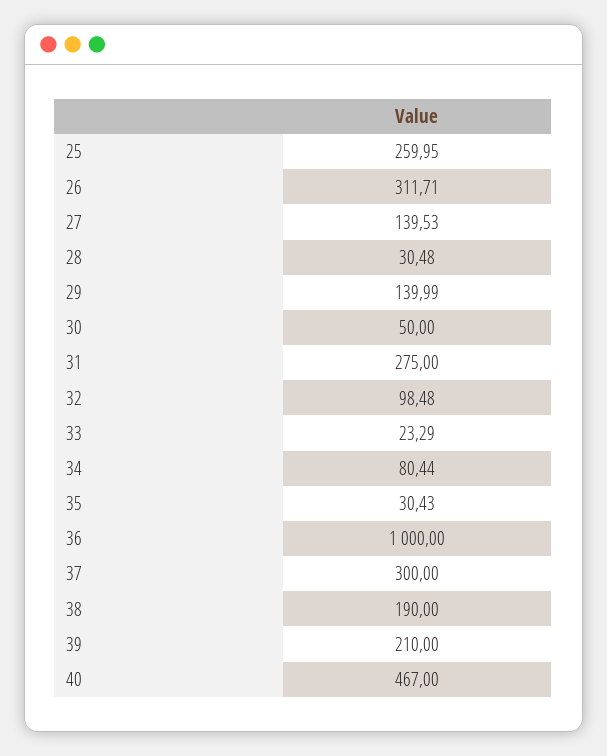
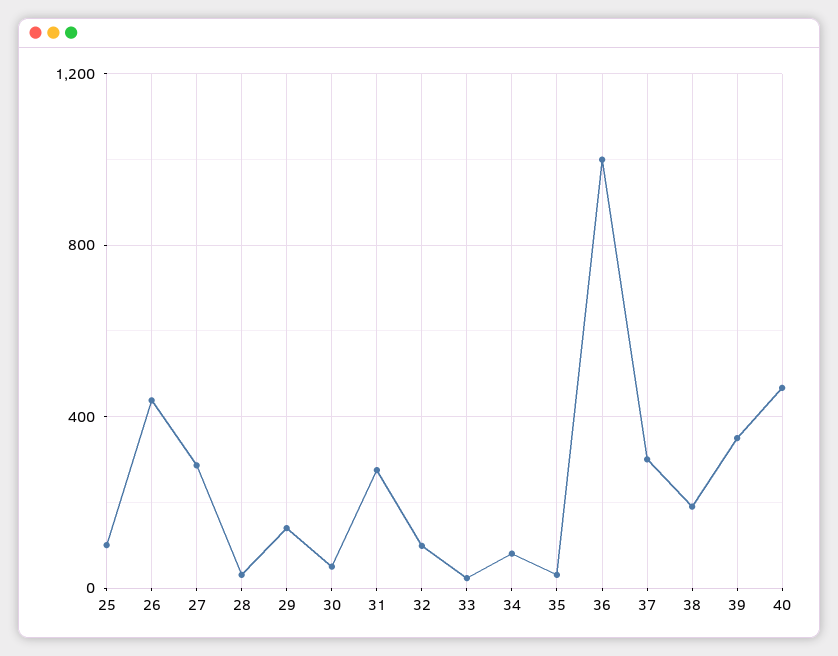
  {
-   "25": 259.95,
+   "25": 100,
-   "26": 311.71,
+   "26": 450,
-   "27": 139.53,
+   "27": 300,
    "28": 30.48,
    "29": 139.99,
    "30": 50,
    "31": 275,
    "32": 98.48,
    "33": 23.29,
    "34": 80.44,
    "35": 30.43,
    "36": 1000,
    "37": 300,
    "38": 190,
-   "39": 210,
+   "39": 350,
    "40": 467
  }

